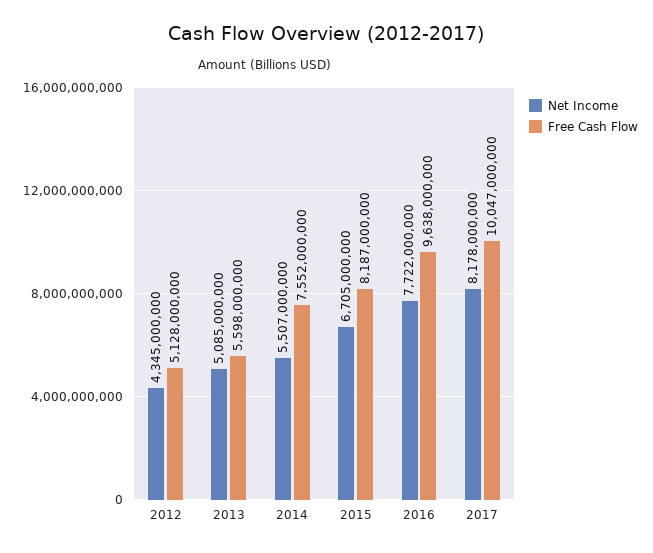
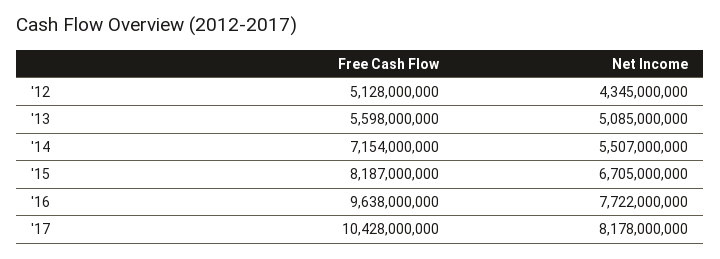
  {
    "Net Income": {
      "2012": 4345000000,
      "2013": 5085000000,
      "2014": 5507000000,
      "2015": 6705000000,
      "2016": 7722000000,
      "2017": 8178000000
    },
    "Free Cash Flow": {
      "2012": 5128000000,
      "2013": 5598000000,
-     "2014": 7552000000,
+     "2014": 7154000000,
      "2015": 8187000000,
      "2016": 9638000000,
-     "2017": 10047000000
+     "2017": 10428000000
    }
  }

